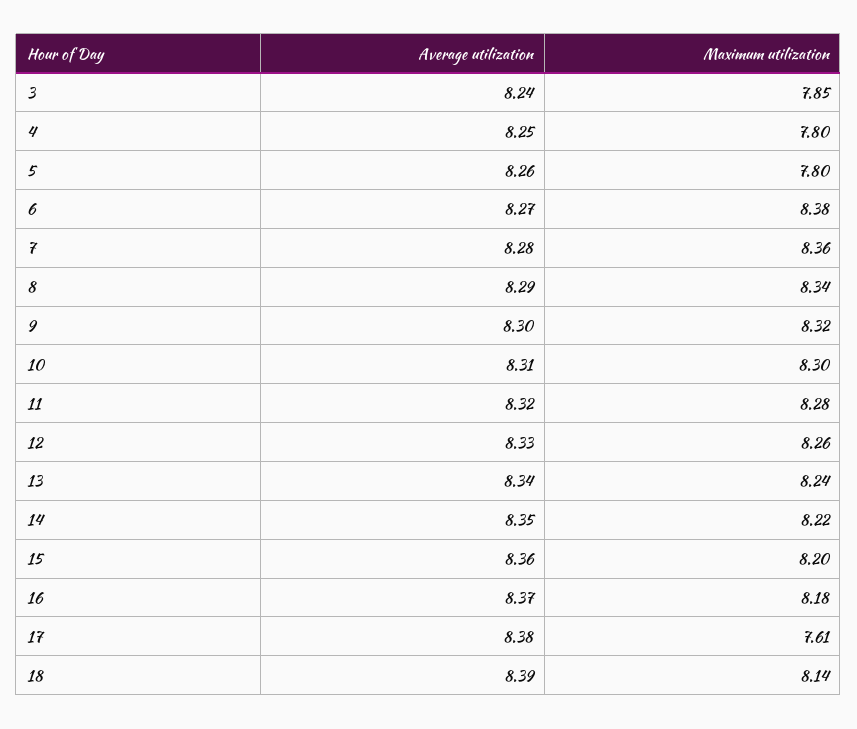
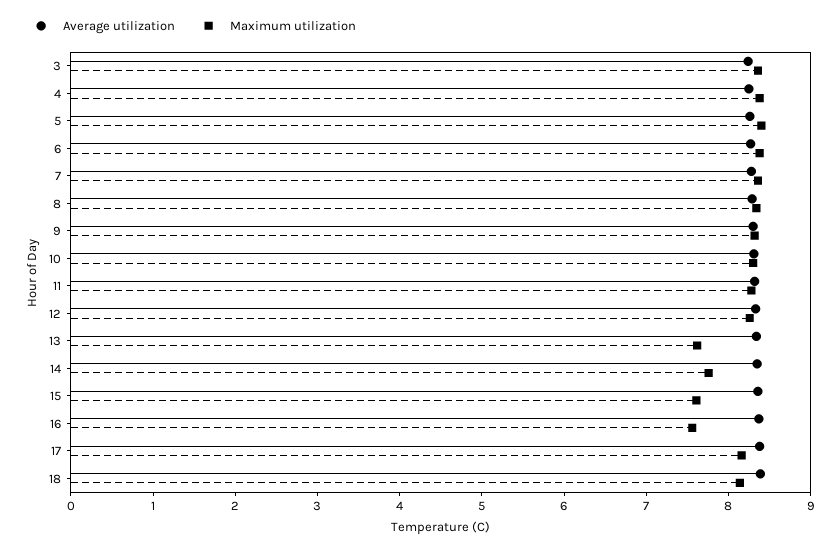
  {
    "Average utilization": {
      "3": 8.24,
      "4": 8.25,
      "5": 8.26,
      "6": 8.27,
      "7": 8.28,
      "8": 8.29,
      "9": 8.3,
      "10": 8.31,
      "11": 8.32,
      "12": 8.33,
      "13": 8.34,
      "14": 8.35,
      "15": 8.36,
      "16": 8.37,
      "17": 8.38,
      "18": 8.39
    },
    "Maximum utilization": {
-     "3": 7.85,
+     "3": 8.4,
-     "4": 7.8,
+     "4": 8.4,
-     "5": 7.8,
+     "5": 8.4,
      "6": 8.38,
      "7": 8.36,
      "8": 8.34,
      "9": 8.32,
      "10": 8.3,
      "11": 8.28,
      "12": 8.26,
-     "13": 8.24,
+     "13": 7.6,
-     "14": 8.22,
+     "14": 7.8,
-     "15": 8.2,
+     "15": 7.6,
-     "16": 8.18,
+     "16": 7.6,
-     "17": 7.61,
+     "17": 8.2,
      "18": 8.14
    }
  }

